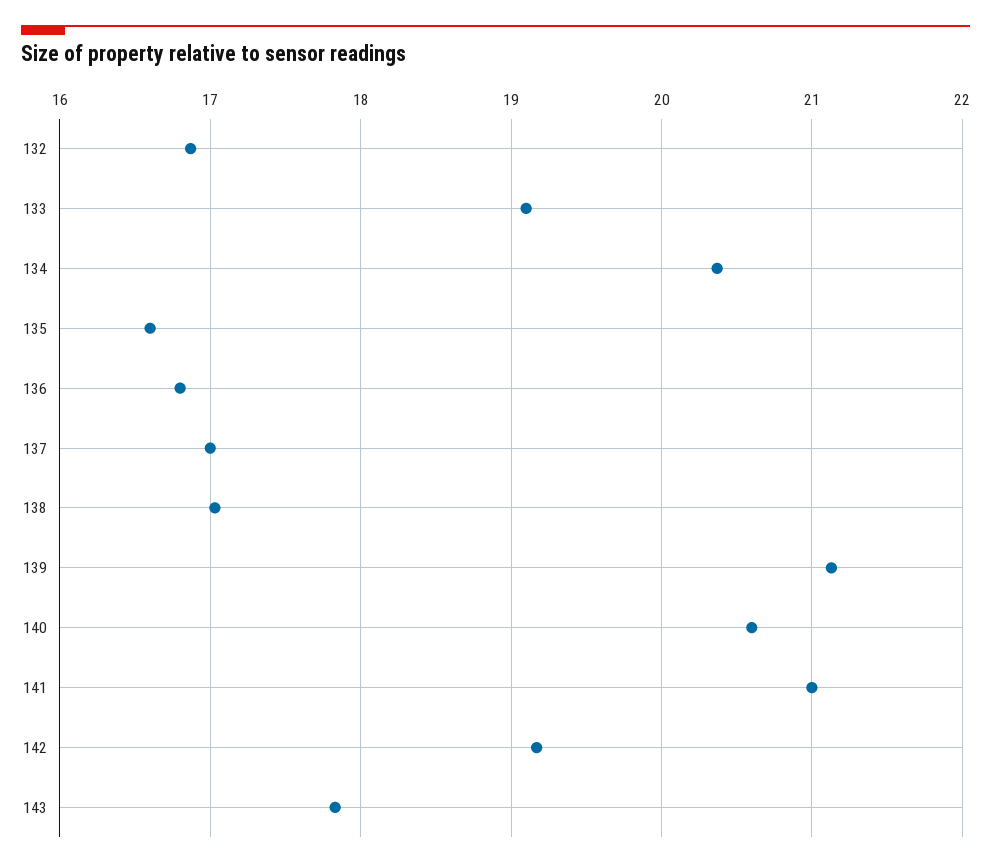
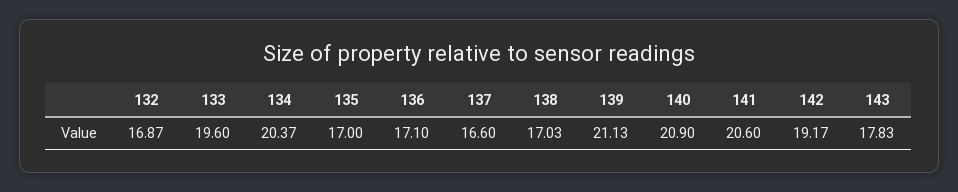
  {
    "132": 16.87,
-   "133": 19.1,
+   "133": 19.6,
    "134": 20.37,
-   "135": 16.6,
+   "135": 17,
-   "136": 16.8,
+   "136": 17.1,
-   "137": 17,
+   "137": 16.6,
    "138": 17.03,
    "139": 21.13,
-   "140": 20.6,
+   "140": 20.9,
-   "141": 21,
+   "141": 20.6,
    "142": 19.17,
    "143": 17.83
  }

